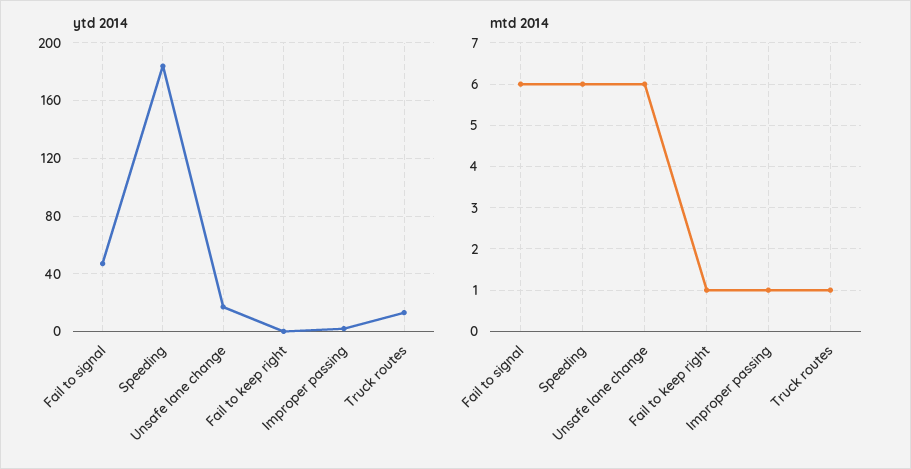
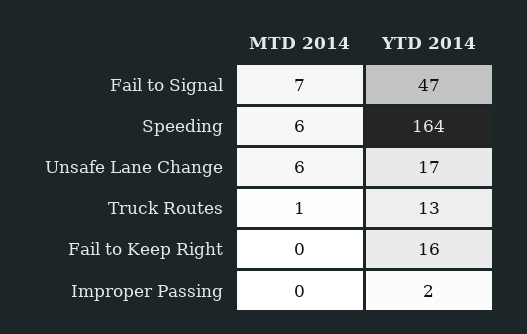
  {
    "ytd 2014": {
      "Fail to signal": 47,
-     "Speeding": 185,
+     "Speeding": 164,
      "Unsafe lane change": 17,
-     "Fail to keep right": 0,
+     "Fail to keep right": 16,
      "Improper passing": 2,
      "Truck routes": 13
    },
    "mtd 2014": {
-     "Fail to signal": 6,
+     "Fail to signal": 7,
      "Speeding": 6,
      "Unsafe lane change": 6,
-     "Fail to keep right": 1,
+     "Fail to keep right": 0,
-     "Improper passing": 1,
+     "Improper passing": 0,
      "Truck routes": 1
    }
  }

